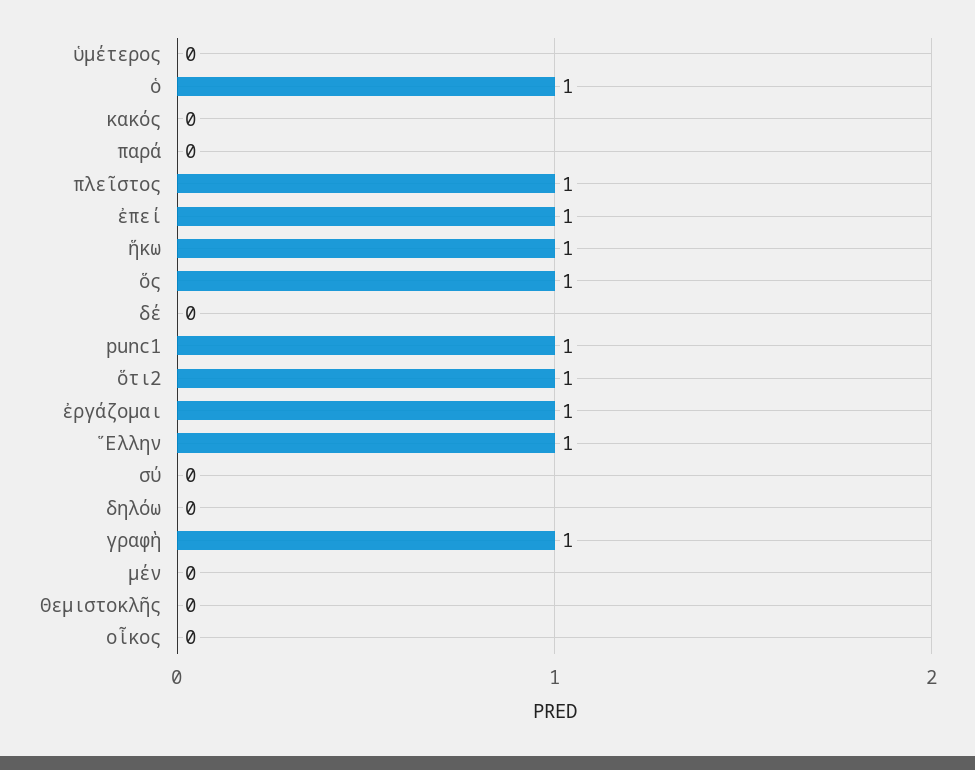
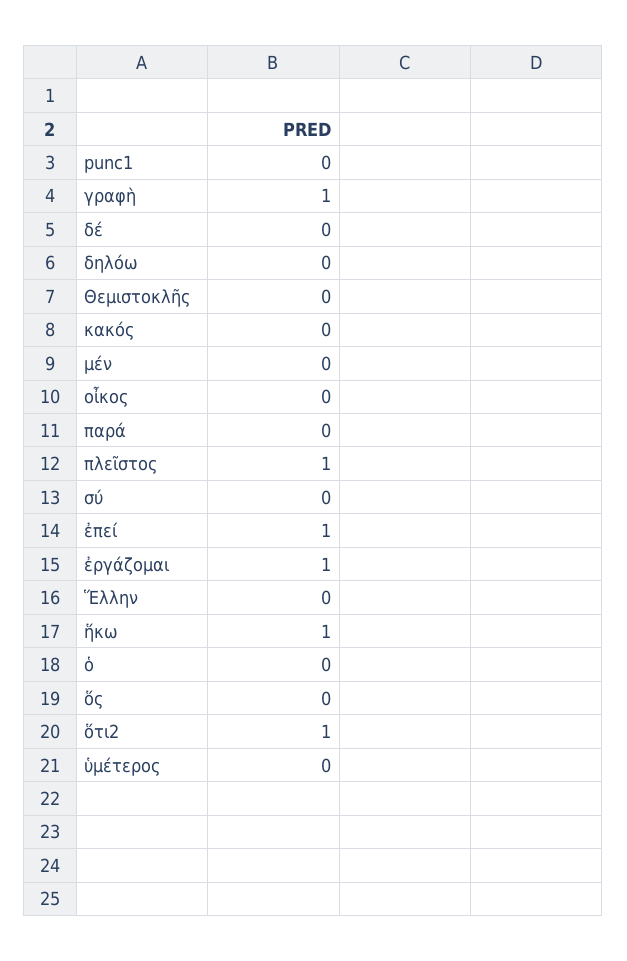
  {
    "ὑμέτερος": 0,
-   "ὁ": 1,
+   "ὁ": 0,
    "κακός": 0,
    "παρά": 0,
    "πλεῖστος": 1,
    "ἐπεί": 1,
    "ἥκω": 1,
-   "ὅς": 1,
+   "ὅς": 0,
    "δέ": 0,
-   "punc1": 1,
+   "punc1": 0,
    "ὅτι2": 1,
    "ἐργάζομαι": 1,
-   "Ἕλλην": 1,
+   "Ἕλλην": 0,
    "σύ": 0,
    "δηλόω": 0,
    "γραφὴ": 1,
    "μέν": 0,
    "Θεμιστοκλῆς": 0,
    "οἶκος": 0
  }

